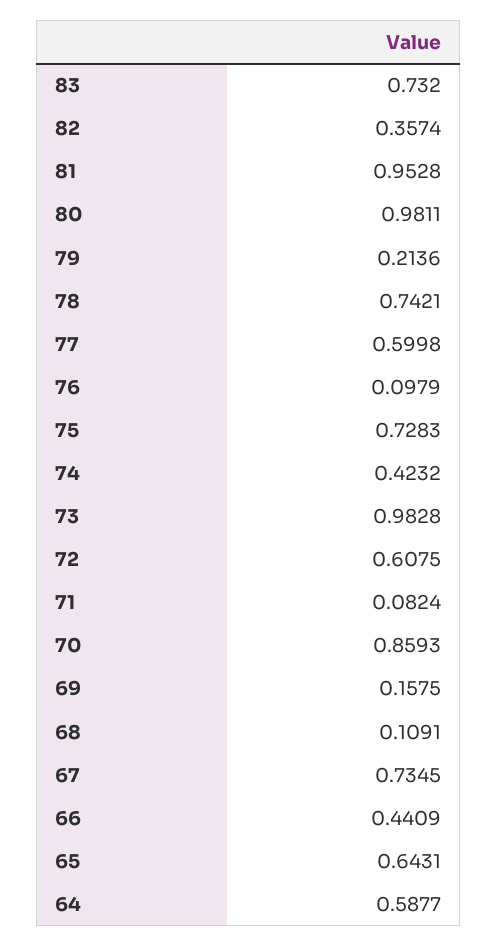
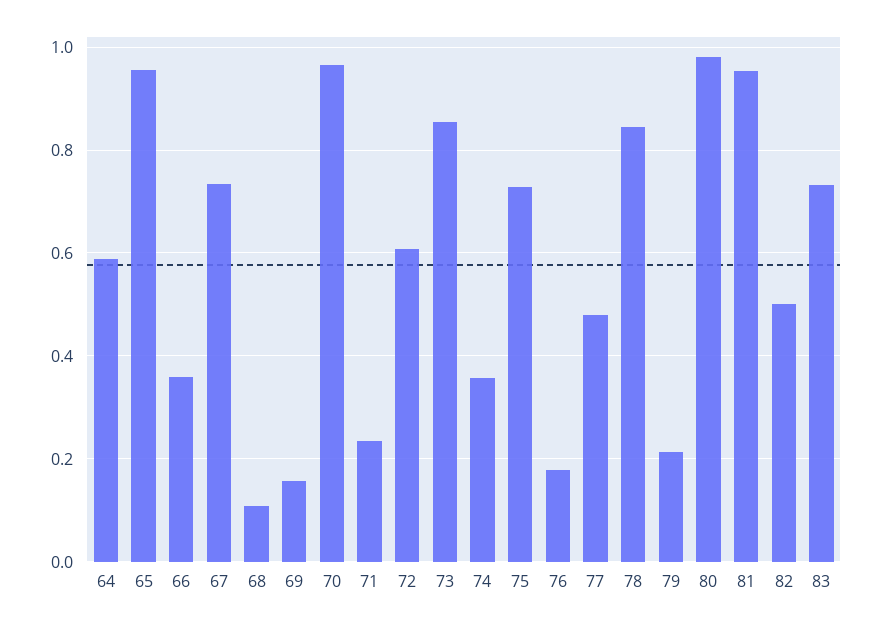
  {
    "83": 0.732,
-   "82": 0.3574,
+   "82": 0.5,
    "81": 0.9528,
    "80": 0.9811,
    "79": 0.2136,
-   "78": 0.7421,
+   "78": 0.84,
-   "77": 0.5998,
+   "77": 0.48,
-   "76": 0.0979,
+   "76": 0.18,
    "75": 0.7283,
-   "74": 0.4232,
+   "74": 0.36,
-   "73": 0.9828,
+   "73": 0.86,
    "72": 0.6075,
-   "71": 0.0824,
+   "71": 0.24,
-   "70": 0.8593,
+   "70": 0.96,
    "69": 0.1575,
    "68": 0.1091,
    "67": 0.7345,
-   "66": 0.4409,
+   "66": 0.36,
-   "65": 0.6431,
+   "65": 0.96,
    "64": 0.5877
  }

